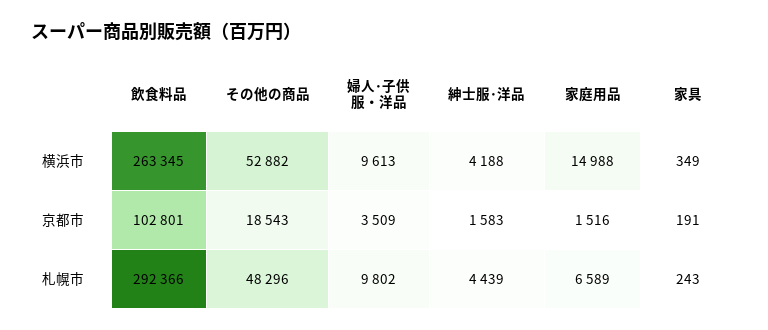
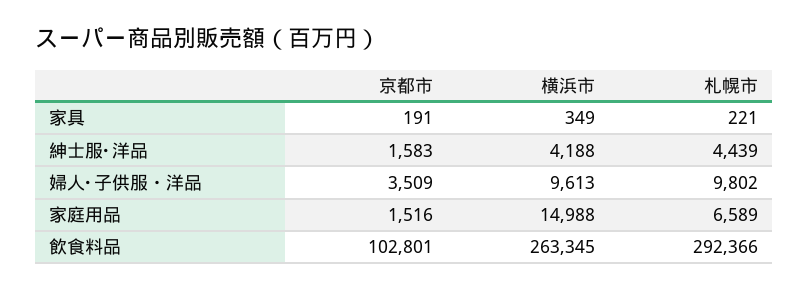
  {
    "飲食料品": {
      "横浜市": 263345,
      "京都市": 102801,
      "札幌市": 292366
    },
-   "その他の商品": {
-     "横浜市": 52882,
-     "京都市": 18543,
-     "札幌市": 48296
-   },
    "婦人･子供服・洋品": {
      "横浜市": 9613,
      "京都市": 3509,
      "札幌市": 9802
    },
    "紳士服･洋品": {
      "横浜市": 4188,
      "京都市": 1583,
      "札幌市": 4439
    },
    "家庭用品": {
      "横浜市": 14988,
      "京都市": 1516,
      "札幌市": 6589
    },
    "家具": {
      "横浜市": 349,
      "京都市": 191,
-     "札幌市": 243
+     "札幌市": 221
    }
  }

